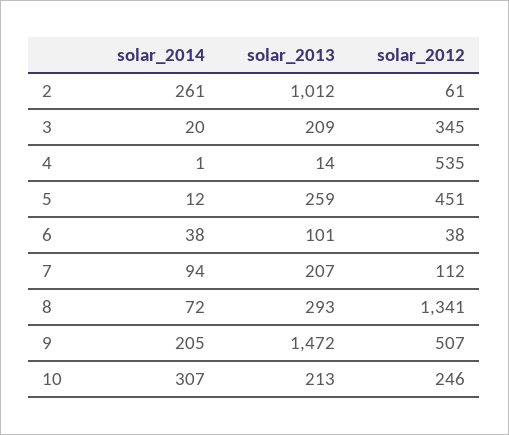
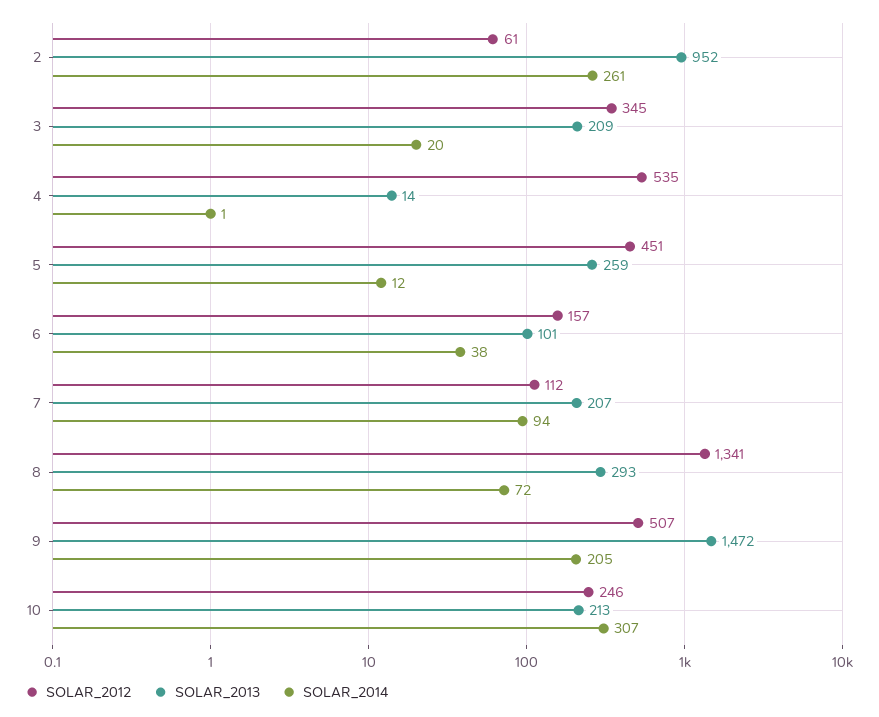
  {
    "solar_2014": {
      "2": 261,
      "3": 20,
      "4": 1,
      "5": 12,
      "6": 38,
      "7": 94,
      "8": 72,
      "9": 205,
      "10": 307
    },
    "solar_2013": {
-     "2": 1012,
+     "2": 952,
      "3": 209,
      "4": 14,
      "5": 259,
      "6": 101,
      "7": 207,
      "8": 293,
      "9": 1472,
      "10": 213
    },
    "solar_2012": {
      "2": 61,
      "3": 345,
      "4": 535,
      "5": 451,
-     "6": 38,
+     "6": 157,
      "7": 112,
      "8": 1341,
      "9": 507,
      "10": 246
    }
  }

